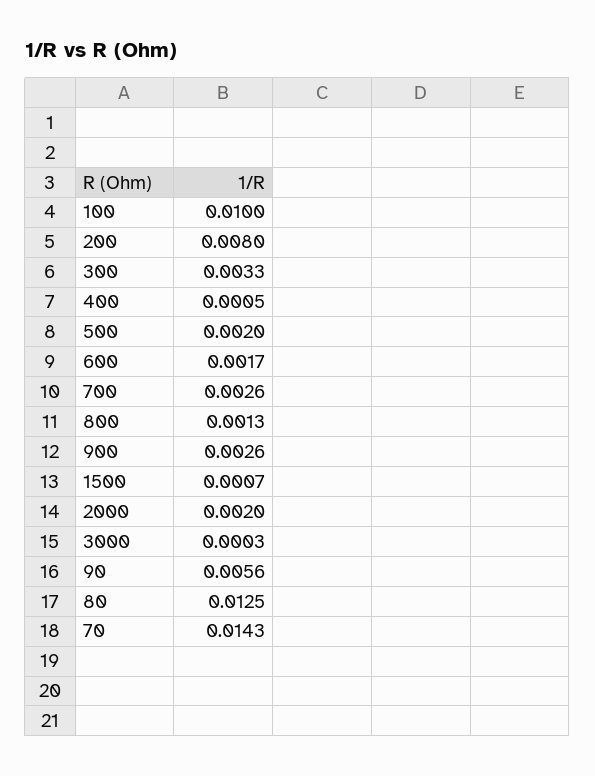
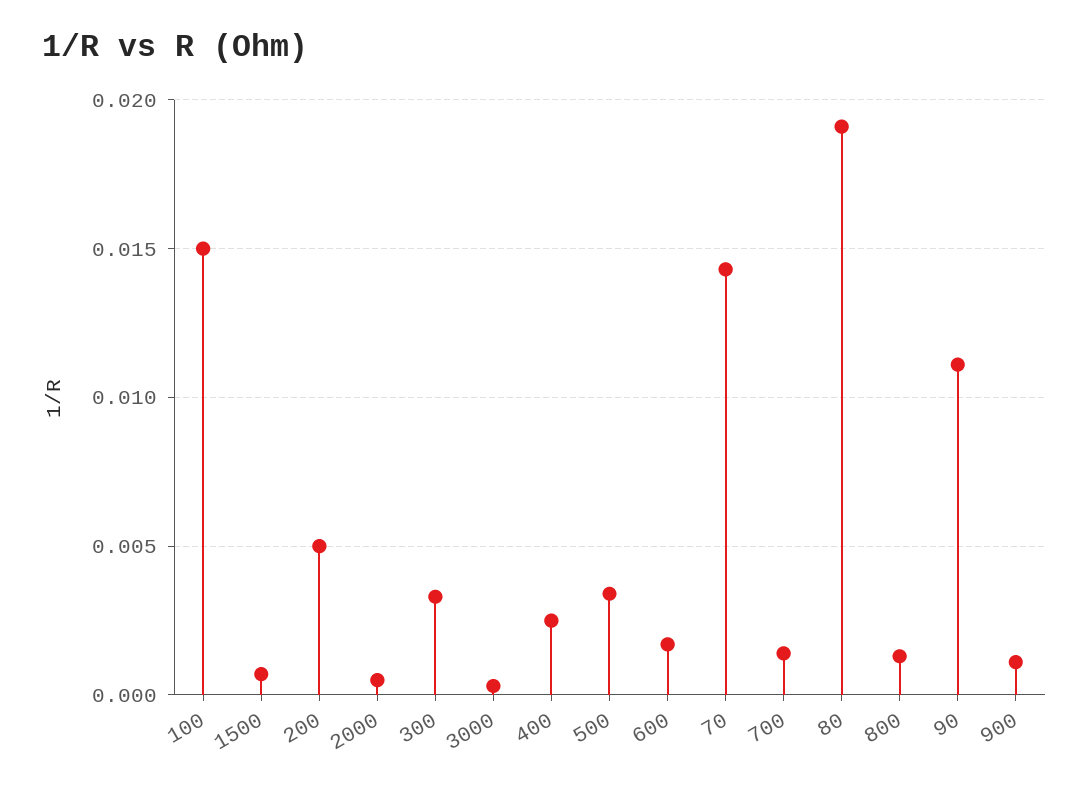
  {
-   "100": 0.01,
+   "100": 0.015,
-   "200": 0.008,
+   "200": 0.005,
    "300": 0.0033,
-   "400": 0.0005,
+   "400": 0.0025,
-   "500": 0.002,
+   "500": 0.0035,
    "600": 0.0017,
-   "700": 0.0026,
+   "700": 0.0015,
    "800": 0.0013,
-   "900": 0.0026,
+   "900": 0.001,
    "1500": 0.0007,
-   "2000": 0.002,
+   "2000": 0.0005,
    "3000": 0.0003,
-   "90": 0.0056,
+   "90": 0.011,
-   "80": 0.0125,
+   "80": 0.019,
    "70": 0.0143
  }

